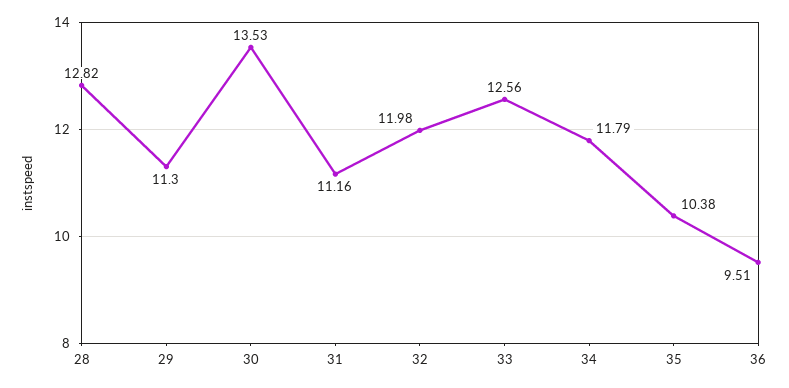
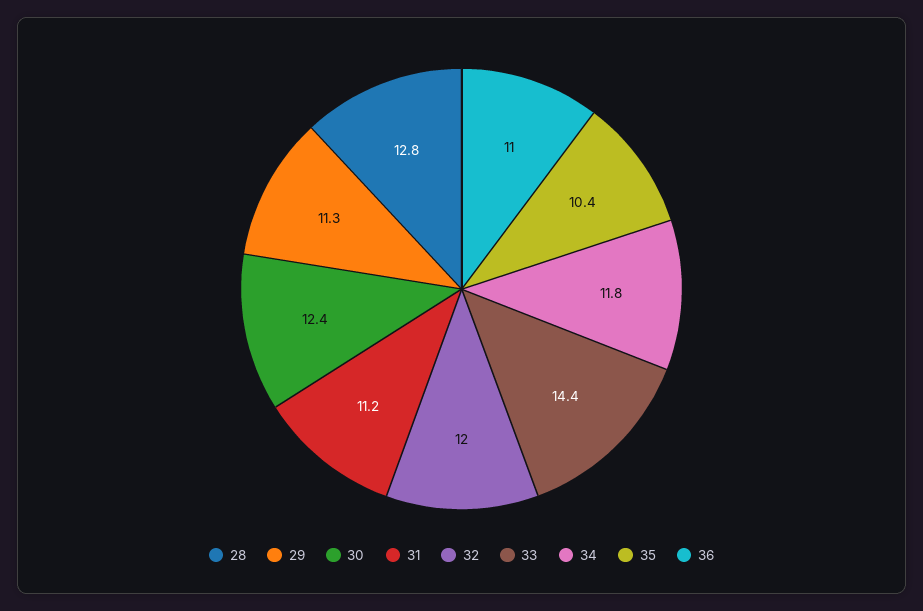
  {
    "28": 12.82,
    "29": 11.3,
-   "30": 13.53,
+   "30": 12.4,
    "31": 11.16,
    "32": 11.98,
-   "33": 12.56,
+   "33": 14.4,
    "34": 11.79,
    "35": 10.38,
-   "36": 9.51
+   "36": 11
  }

